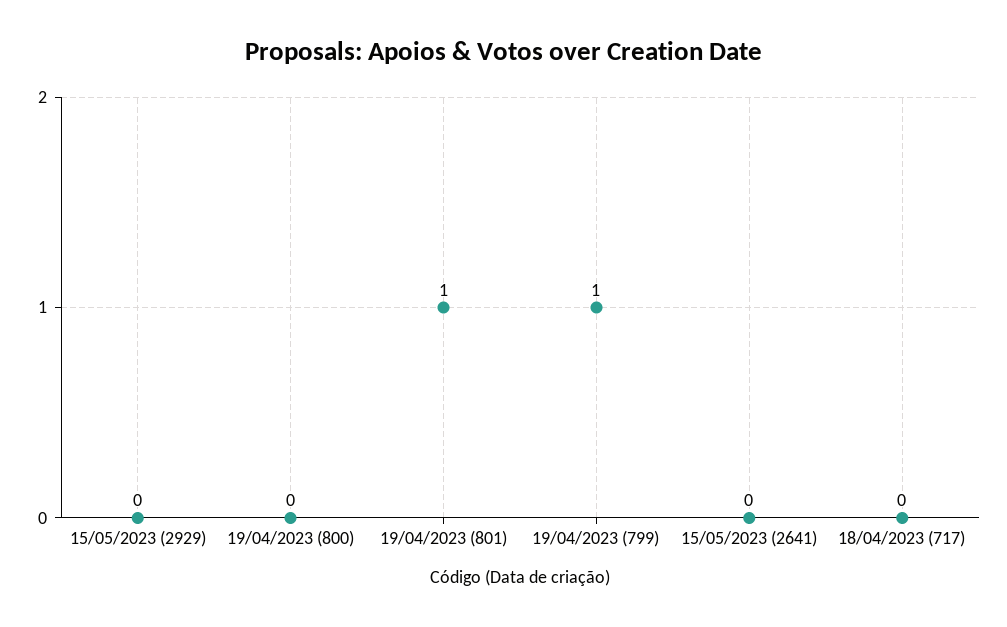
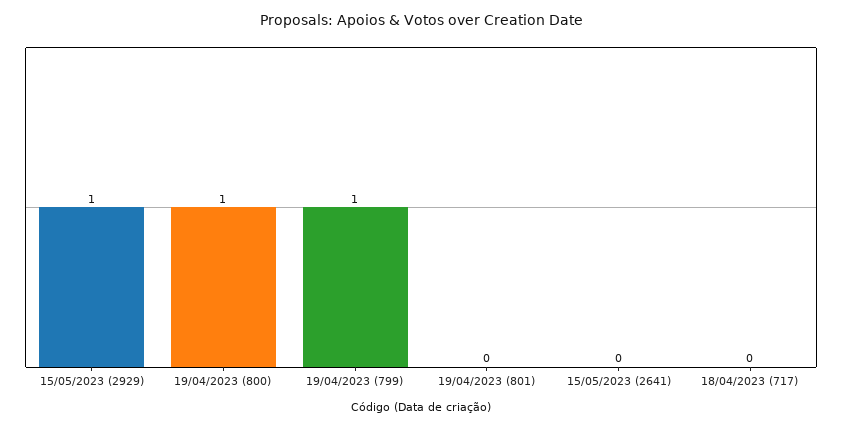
  {
-   "15/05/2023 (2929)": 0,
+   "15/05/2023 (2929)": 1,
-   "19/04/2023 (800)": 0,
+   "19/04/2023 (800)": 1,
-   "19/04/2023 (801)": 1,
+   "19/04/2023 (801)": 0,
    "19/04/2023 (799)": 1,
    "15/05/2023 (2641)": 0,
    "18/04/2023 (717)": 0
  }

